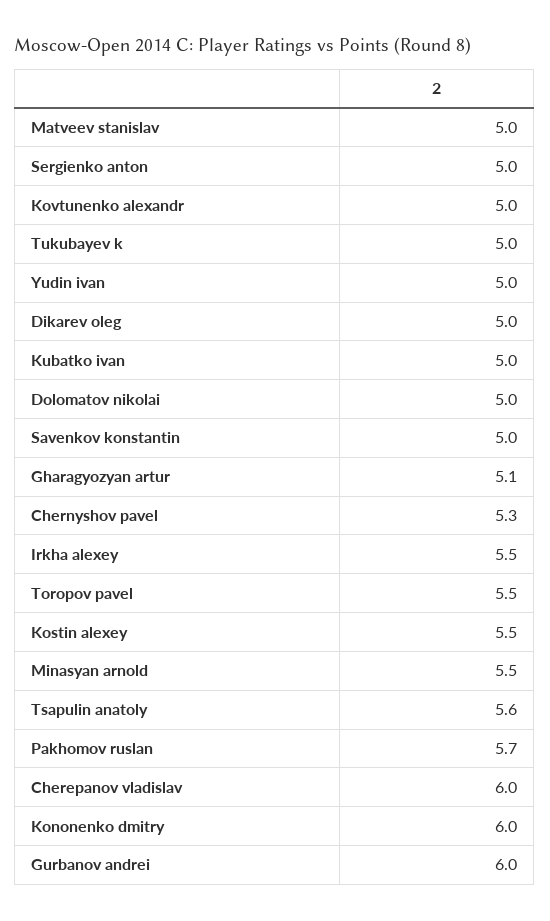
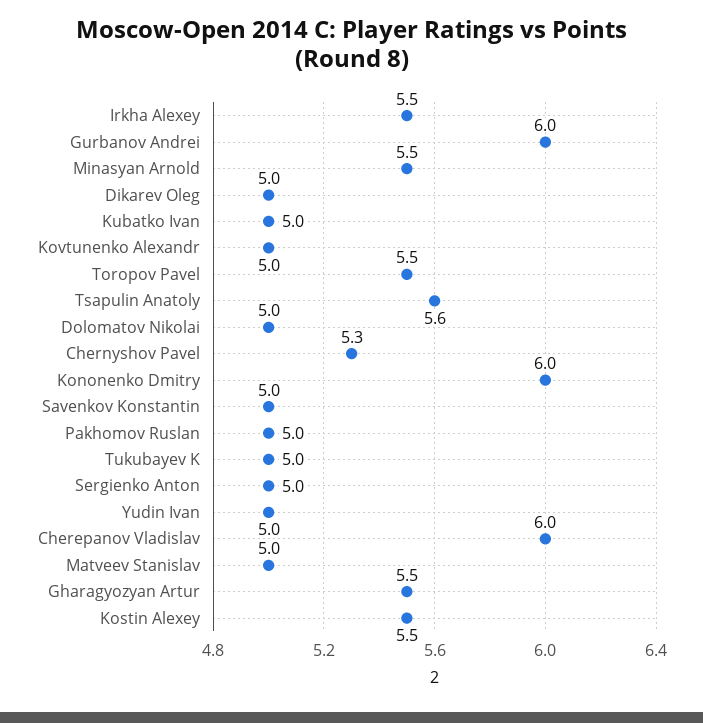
  {
    "Matveev stanislav": 5,
    "Sergienko anton": 5,
    "Kovtunenko alexandr": 5,
    "Tukubayev k": 5,
    "Yudin ivan": 5,
    "Dikarev oleg": 5,
    "Kubatko ivan": 5,
    "Dolomatov nikolai": 5,
    "Savenkov konstantin": 5,
-   "Gharagyozyan artur": 5.1,
+   "Gharagyozyan artur": 5.5,
    "Chernyshov pavel": 5.3,
    "Irkha alexey": 5.5,
    "Toropov pavel": 5.5,
    "Kostin alexey": 5.5,
    "Minasyan arnold": 5.5,
    "Tsapulin anatoly": 5.6,
-   "Pakhomov ruslan": 5.7,
+   "Pakhomov ruslan": 5,
    "Cherepanov vladislav": 6,
    "Kononenko dmitry": 6,
    "Gurbanov andrei": 6
  }

